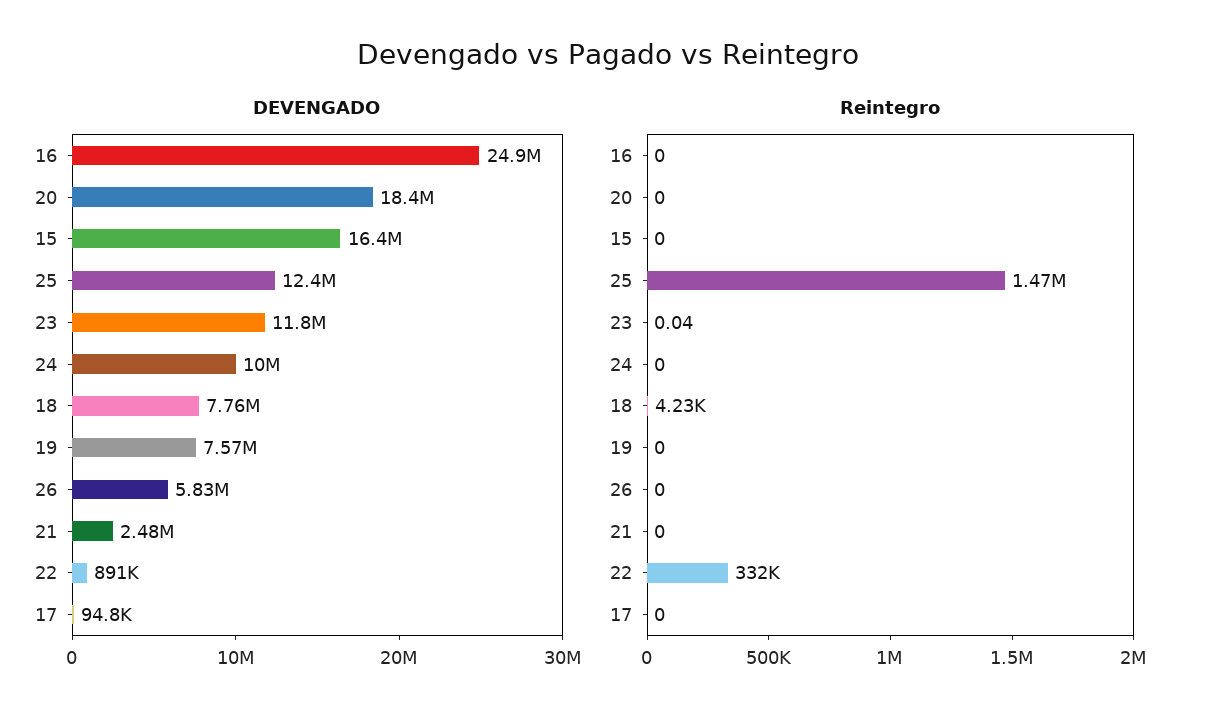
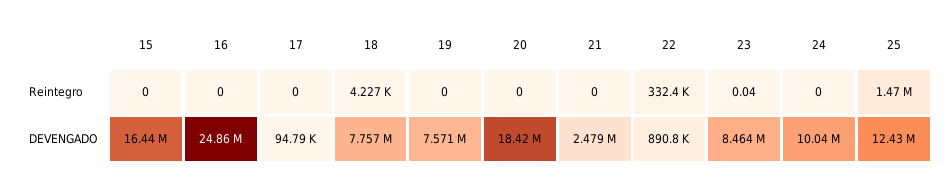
  {
    "DEVENGADO": {
      "16": 24860000,
      "20": 18420000,
      "15": 16440000,
      "25": 12430000,
-     "23": 11800000,
+     "23": 8464000,
      "24": 10040000,
      "18": 7757000,
      "19": 7571000,
-     "26": 5830000,
      "21": 2479000,
      "22": 890800,
      "17": 94790
    },
    "Reintegro": {
      "16": 0,
      "20": 0,
      "15": 0,
      "25": 1470000,
      "23": 0.04,
      "24": 0,
      "18": 4227,
      "19": 0,
-     "26": 0,
      "21": 0,
      "22": 332400,
      "17": 0
    }
  }

